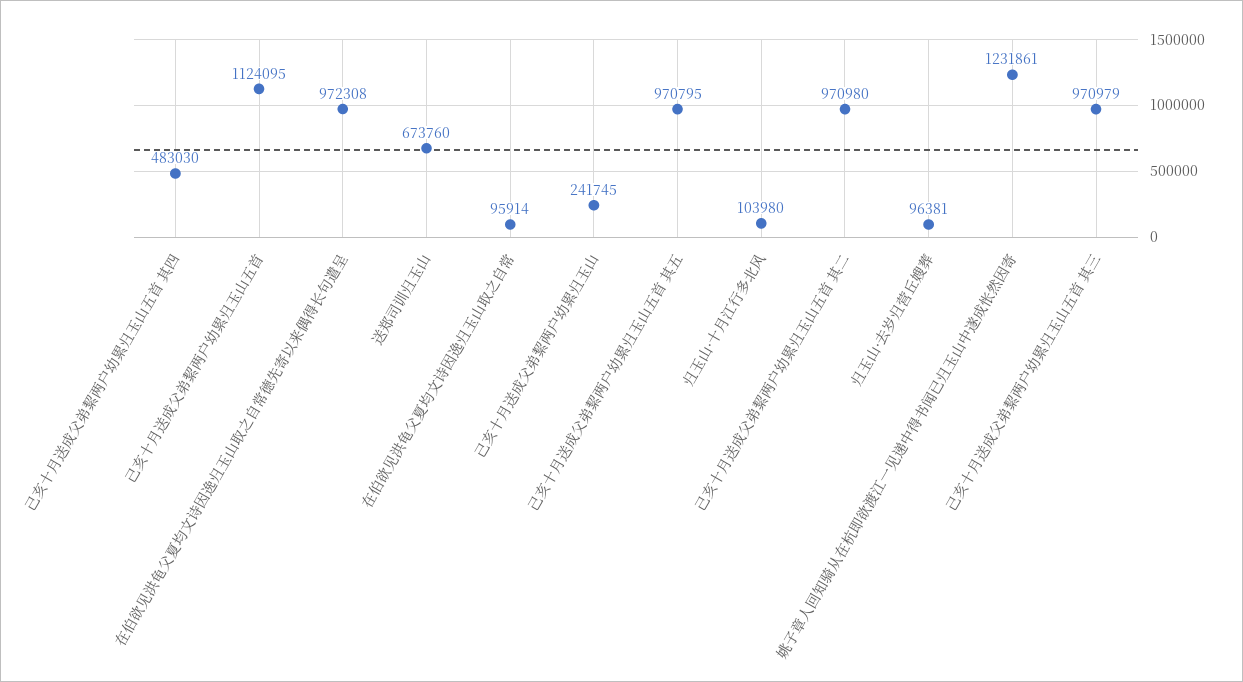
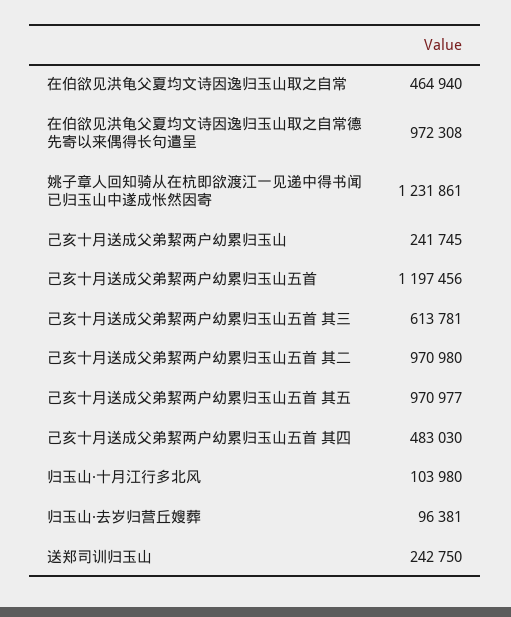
  {
    "己亥十月送成父弟絜两户幼累归玉山五首 其四": 483030,
-   "己亥十月送成父弟絜两户幼累归玉山五首": 1124095,
+   "己亥十月送成父弟絜两户幼累归玉山五首": 1197456,
    "在伯欲见洪龟父夏均文诗因逸归玉山取之自常德先寄以来偶得长句遣呈": 972308,
-   "送郑司训归玉山": 673760,
+   "送郑司训归玉山": 242750,
-   "在伯欲见洪龟父夏均文诗因逸归玉山取之自常": 95914,
+   "在伯欲见洪龟父夏均文诗因逸归玉山取之自常": 464940,
    "己亥十月送成父弟絜两户幼累归玉山": 241745,
-   "己亥十月送成父弟絜两户幼累归玉山五首 其五": 970795,
+   "己亥十月送成父弟絜两户幼累归玉山五首 其五": 970977,
    "归玉山·十月江行多北风": 103980,
    "己亥十月送成父弟絜两户幼累归玉山五首 其二": 970980,
    "归玉山·去岁归营丘嫂葬": 96381,
    "姚子章人回知骑从在杭即欲渡江一见递中得书闻已归玉山中遂成怅然因寄": 1231861,
-   "己亥十月送成父弟絜两户幼累归玉山五首 其三": 970979
+   "己亥十月送成父弟絜两户幼累归玉山五首 其三": 613781
  }

